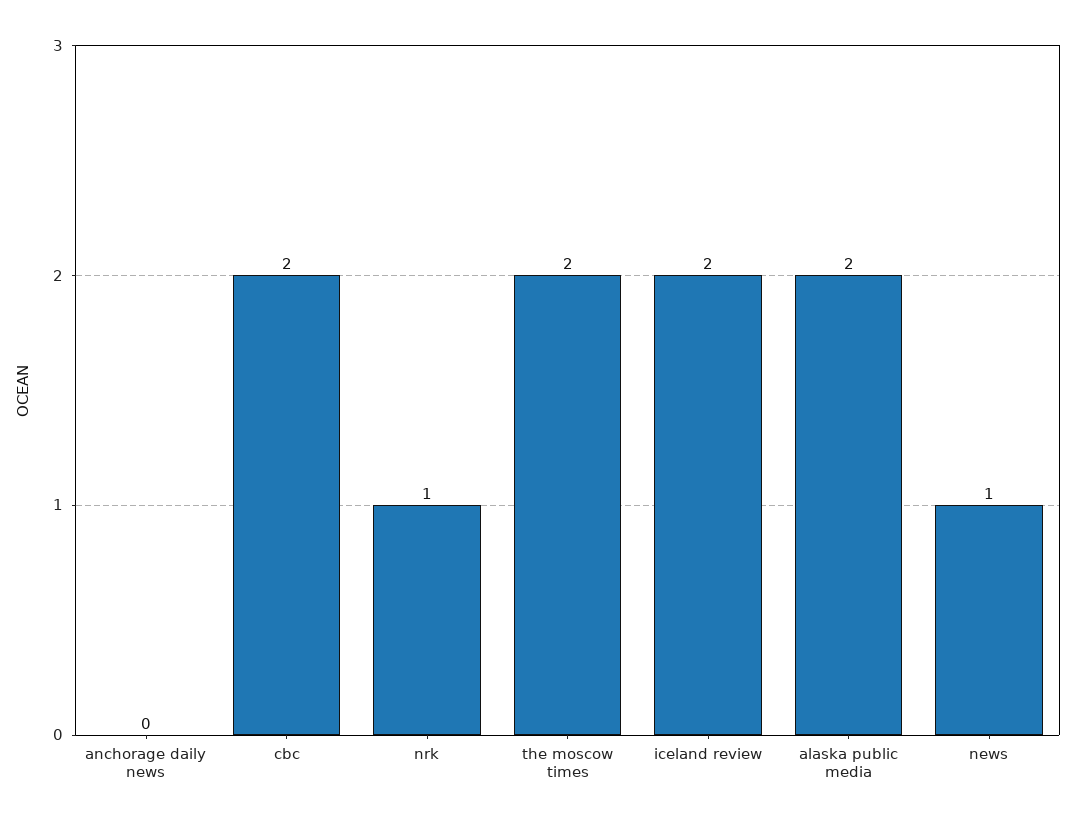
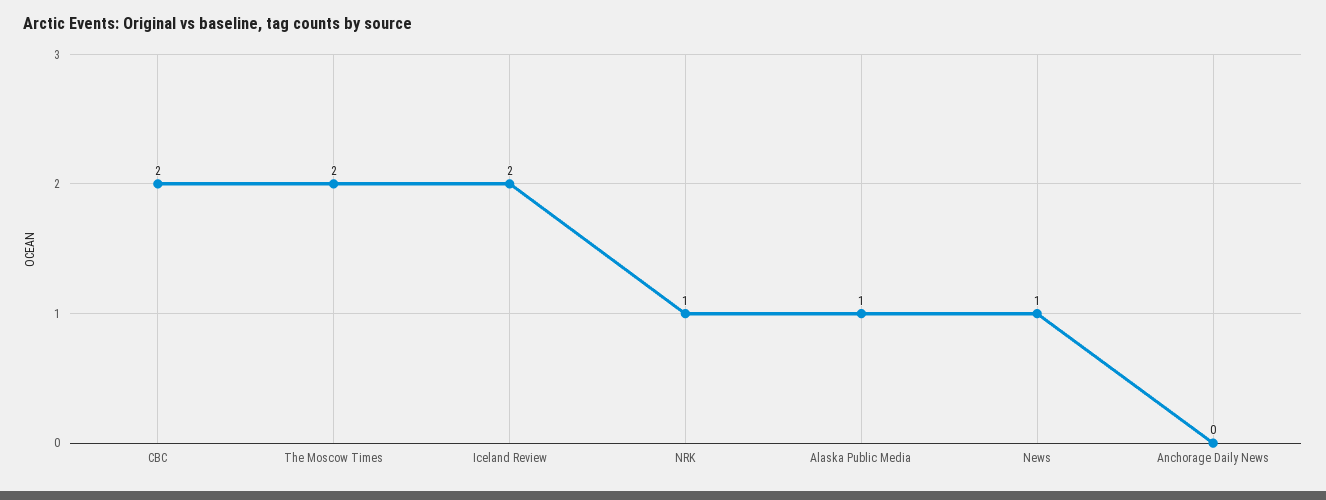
  {
    "anchorage daily news": 0,
    "cbc": 2,
    "nrk": 1,
    "the moscow times": 2,
    "iceland review": 2,
-   "alaska public media": 2,
+   "alaska public media": 1,
    "news": 1
  }

